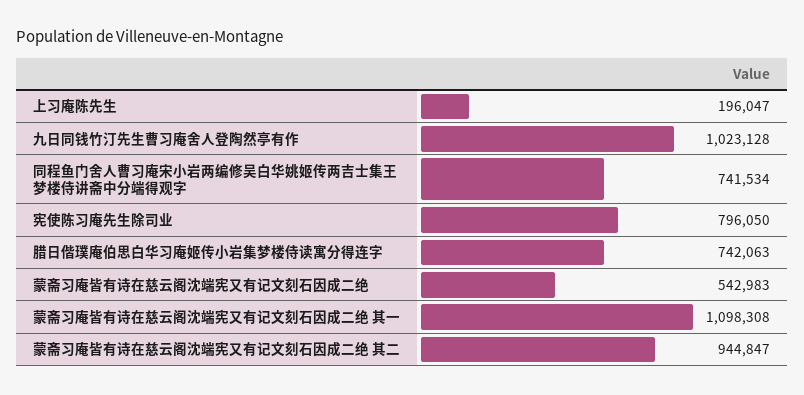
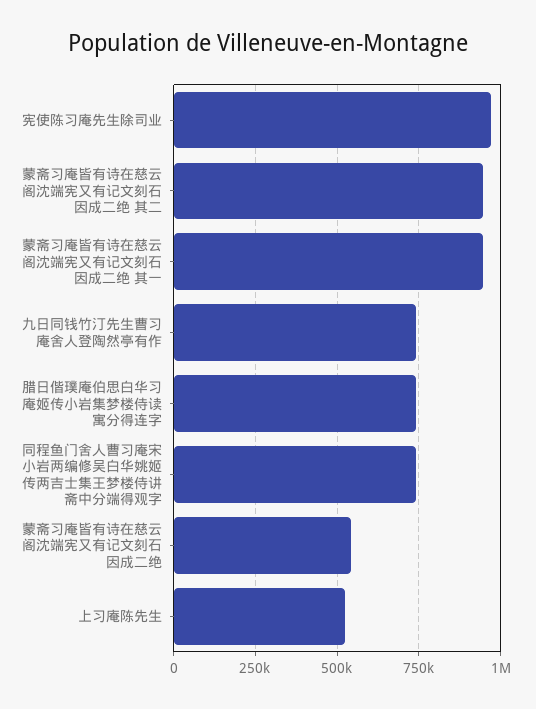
  {
-   "上习庵陈先生": 196047,
+   "上习庵陈先生": 525000,
-   "九日同钱竹汀先生曹习庵舍人登陶然亭有作": 1023128,
+   "九日同钱竹汀先生曹习庵舍人登陶然亭有作": 750000,
    "同程鱼门舍人曹习庵宋小岩两编修吴白华姚姬传两吉士集王梦楼侍讲斋中分端得观字": 741534,
-   "宪使陈习庵先生除司业": 796050,
+   "宪使陈习庵先生除司业": 975000,
    "腊日偕璞庵伯思白华习庵姬传小岩集梦楼侍读寓分得连字": 742063,
    "蒙斋习庵皆有诗在慈云阁沈端宪又有记文刻石因成二绝": 542983,
-   "蒙斋习庵皆有诗在慈云阁沈端宪又有记文刻石因成二绝 其一": 1098308,
+   "蒙斋习庵皆有诗在慈云阁沈端宪又有记文刻石因成二绝 其一": 950000,
    "蒙斋习庵皆有诗在慈云阁沈端宪又有记文刻石因成二绝 其二": 944847
  }

